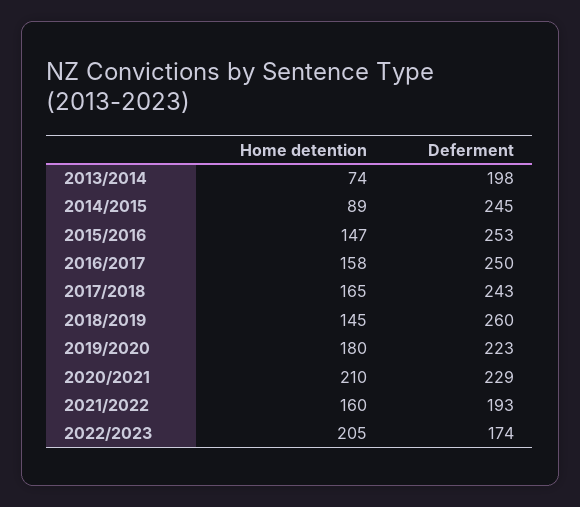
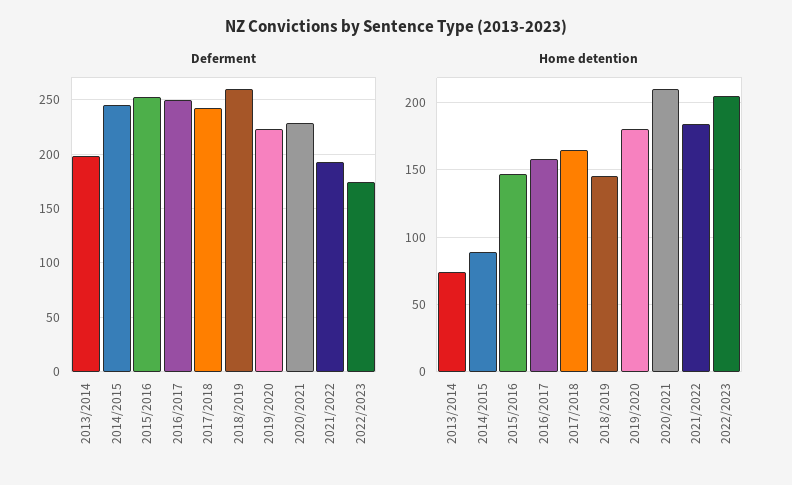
  {
    "Home detention": {
      "2013/2014": 74,
      "2014/2015": 89,
      "2015/2016": 147,
      "2016/2017": 158,
      "2017/2018": 165,
      "2018/2019": 145,
      "2019/2020": 180,
      "2020/2021": 210,
-     "2021/2022": 160,
+     "2021/2022": 185,
      "2022/2023": 205
    },
    "Deferment": {
      "2013/2014": 198,
      "2014/2015": 245,
      "2015/2016": 253,
      "2016/2017": 250,
      "2017/2018": 243,
      "2018/2019": 260,
      "2019/2020": 223,
      "2020/2021": 229,
      "2021/2022": 193,
      "2022/2023": 174
    }
  }

